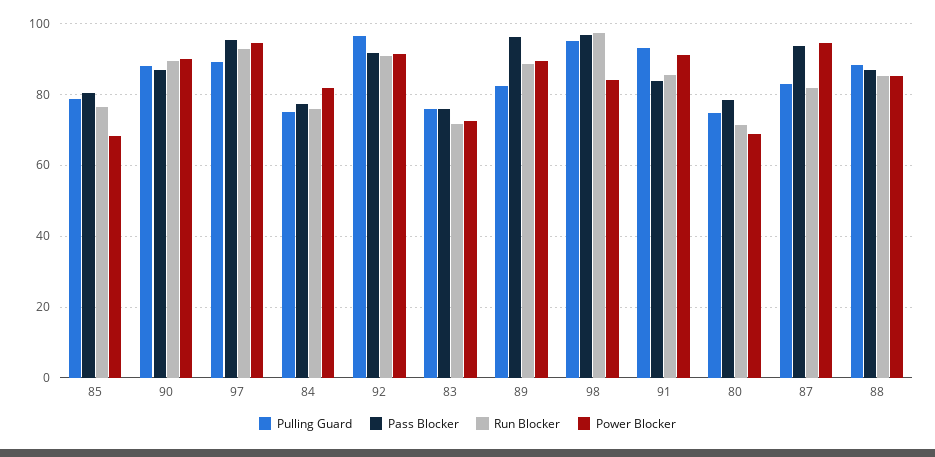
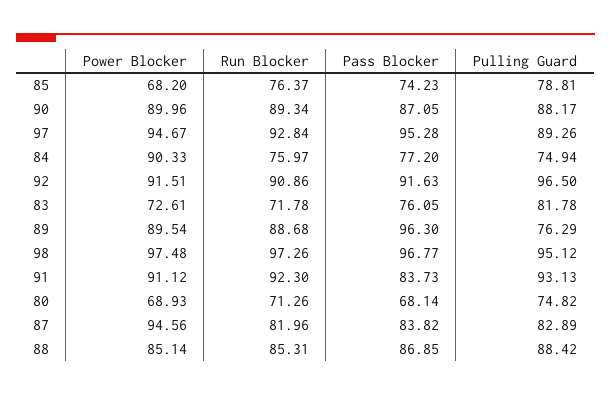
  {
    "Pulling Guard": {
      "85": 78.81,
      "90": 88.17,
      "97": 89.26,
      "84": 74.94,
      "92": 96.5,
-     "83": 76,
+     "83": 81.78,
-     "89": 82,
+     "89": 76.29,
      "98": 95.12,
      "91": 93.13,
      "80": 74.82,
      "87": 82.89,
      "88": 88.42
    },
    "Pass Blocker": {
-     "85": 80,
+     "85": 74.23,
      "90": 87.05,
      "97": 95.28,
      "84": 77.2,
      "92": 91.63,
      "83": 76.05,
      "89": 96.3,
      "98": 96.77,
      "91": 83.73,
-     "80": 78,
+     "80": 68.14,
-     "87": 94,
+     "87": 83.82,
      "88": 86.85
    },
    "Run Blocker": {
      "85": 76.37,
      "90": 89.34,
      "97": 92.84,
      "84": 75.97,
      "92": 90.86,
      "83": 71.78,
      "89": 88.68,
      "98": 97.26,
-     "91": 86,
+     "91": 92.3,
      "80": 71.26,
      "87": 81.96,
      "88": 85.31
    },
    "Power Blocker": {
      "85": 68.2,
      "90": 89.96,
      "97": 94.67,
-     "84": 82,
+     "84": 90.33,
      "92": 91.51,
      "83": 72.61,
      "89": 89.54,
-     "98": 84,
+     "98": 97.48,
      "91": 91.12,
      "80": 68.93,
      "87": 94.56,
      "88": 85.14
    }
  }

